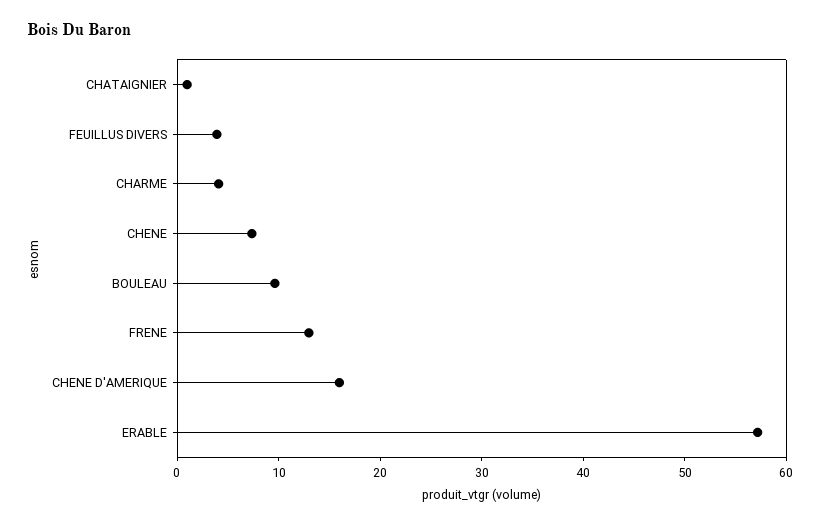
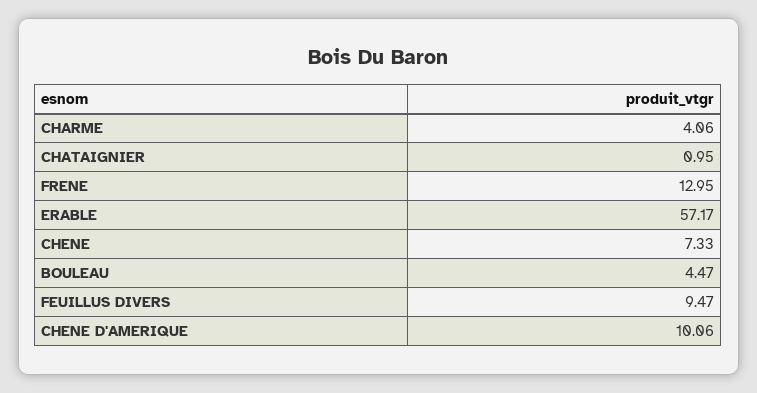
  {
    "CHATAIGNIER": 0.95,
-   "FEUILLUS DIVERS": 4,
+   "FEUILLUS DIVERS": 9.47,
    "CHARME": 4.06,
    "CHENE": 7.33,
-   "BOULEAU": 10,
+   "BOULEAU": 4.47,
    "FRENE": 12.95,
-   "CHENE D'AMERIQUE": 16,
+   "CHENE D'AMERIQUE": 10.06,
    "ERABLE": 57.17
  }

